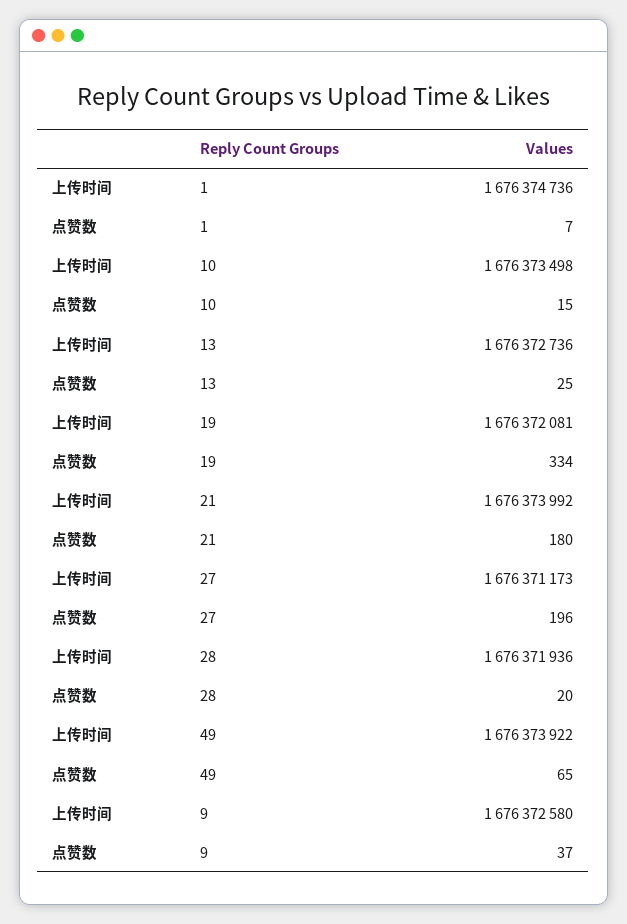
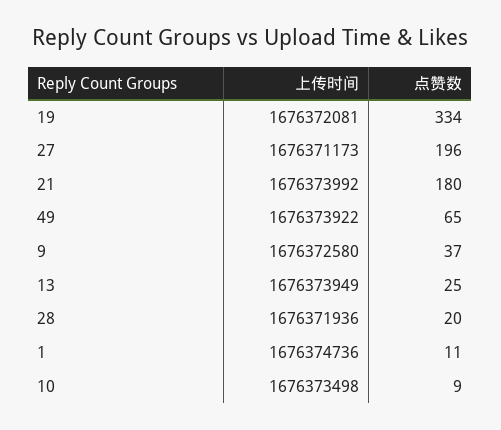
  {
    "上传时间": {
      "1": 1676374736,
      "10": 1676373498,
-     "13": 1676372736,
+     "13": 1676373949,
      "19": 1676372081,
      "21": 1676373992,
      "27": 1676371173,
      "28": 1676371936,
      "49": 1676373922,
      "9": 1676372580
    },
    "点赞数": {
-     "1": 7,
+     "1": 11,
-     "10": 15,
+     "10": 9,
      "13": 25,
      "19": 334,
      "21": 180,
      "27": 196,
      "28": 20,
      "49": 65,
      "9": 37
    }
  }

